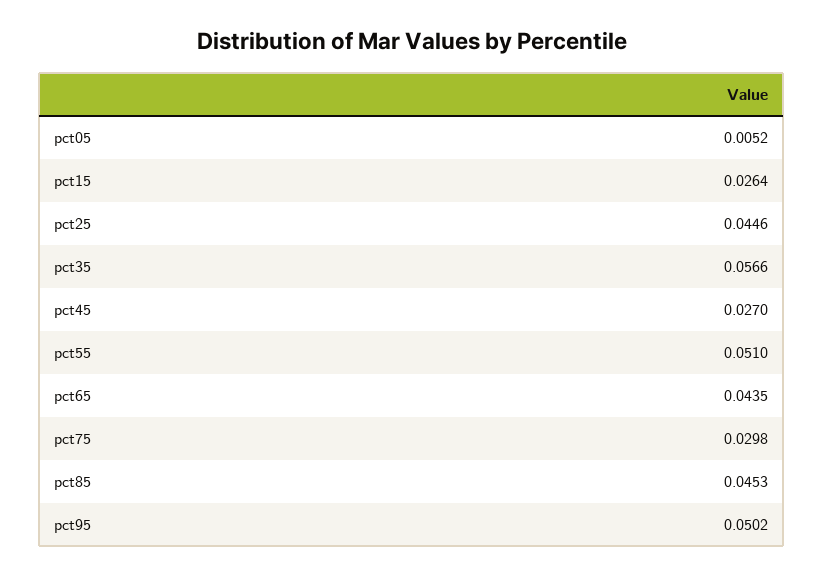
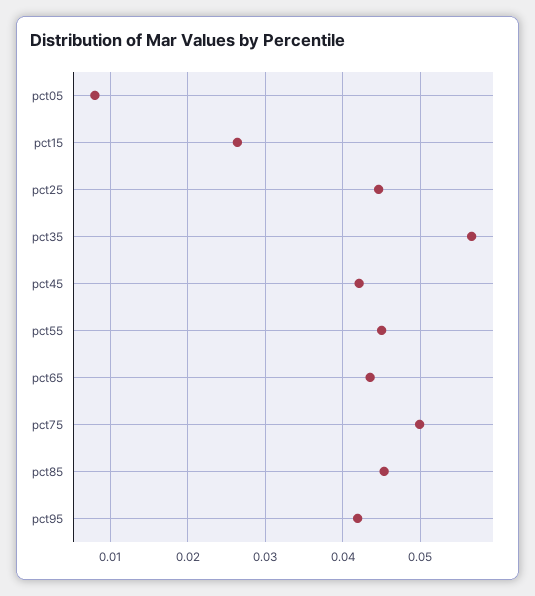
  {
-   "pct05": 0.0052,
+   "pct05": 0.008,
    "pct15": 0.0264,
    "pct25": 0.0446,
    "pct35": 0.0566,
-   "pct45": 0.027,
+   "pct45": 0.042,
-   "pct55": 0.051,
+   "pct55": 0.045,
    "pct65": 0.0435,
-   "pct75": 0.0298,
+   "pct75": 0.05,
    "pct85": 0.0453,
-   "pct95": 0.0502
+   "pct95": 0.042
  }

